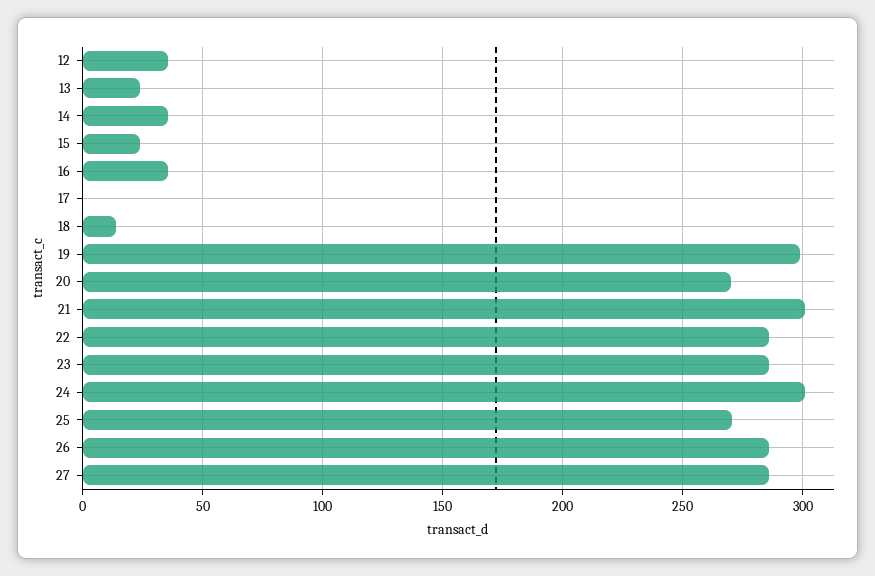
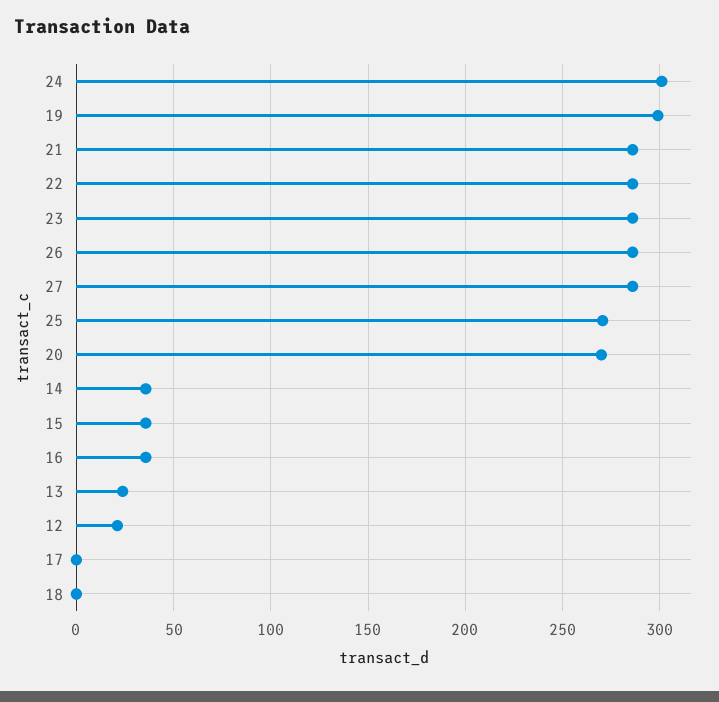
  {
-   "12": 35,
+   "12": 20,
    "13": 25,
    "14": 35,
-   "15": 25,
+   "15": 35,
    "16": 35,
    "17": 0,
-   "18": 15,
+   "18": 0,
    "19": 300,
    "20": 270,
-   "21": 300,
+   "21": 285,
    "22": 285,
    "23": 285,
    "24": 300,
    "25": 270,
    "26": 285,
    "27": 285
  }

